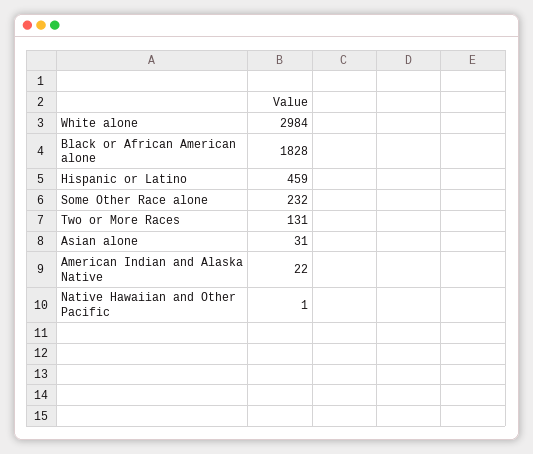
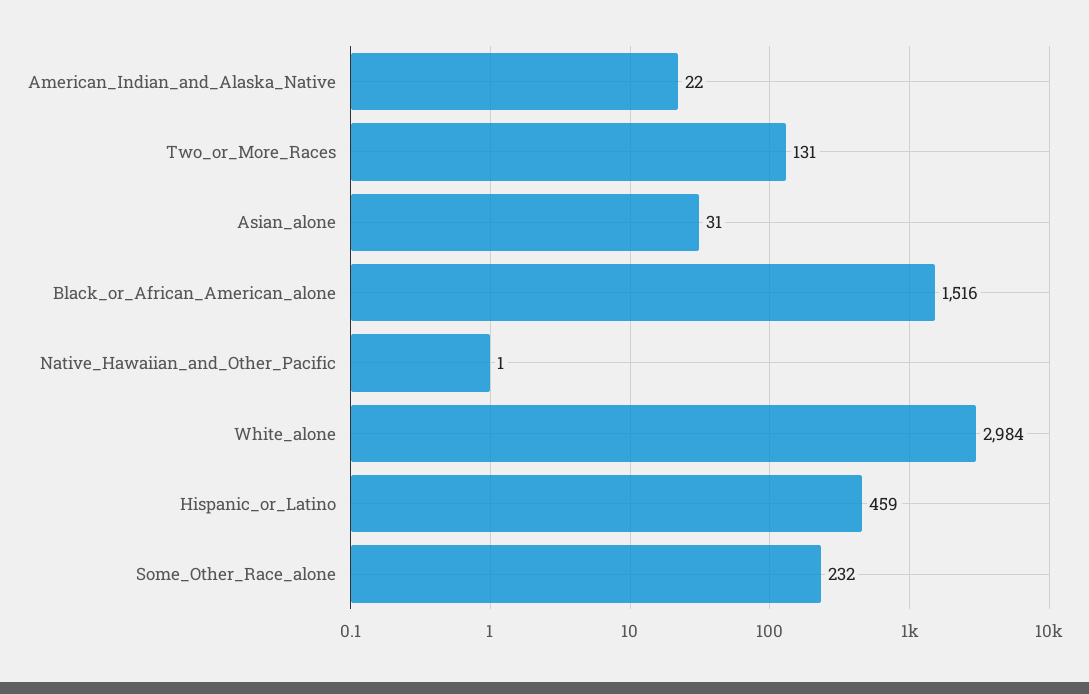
  {
    "White alone": 2984,
-   "Black or African American alone": 1828,
+   "Black or African American alone": 1516,
    "Hispanic or Latino": 459,
    "Some Other Race alone": 232,
    "Two or More Races": 131,
    "Asian alone": 31,
    "American Indian and Alaska Native": 22,
    "Native Hawaiian and Other Pacific": 1
  }

